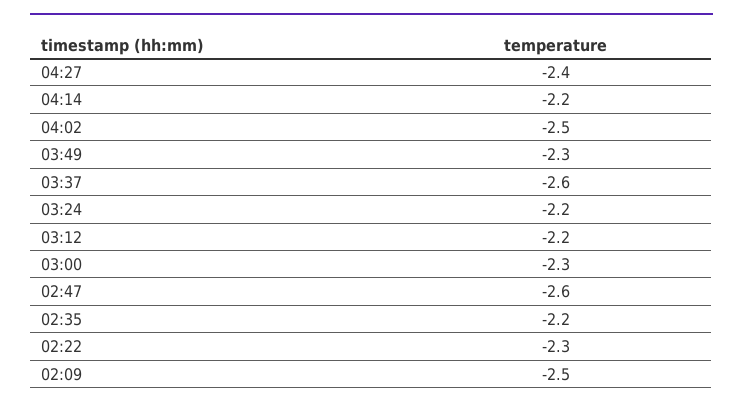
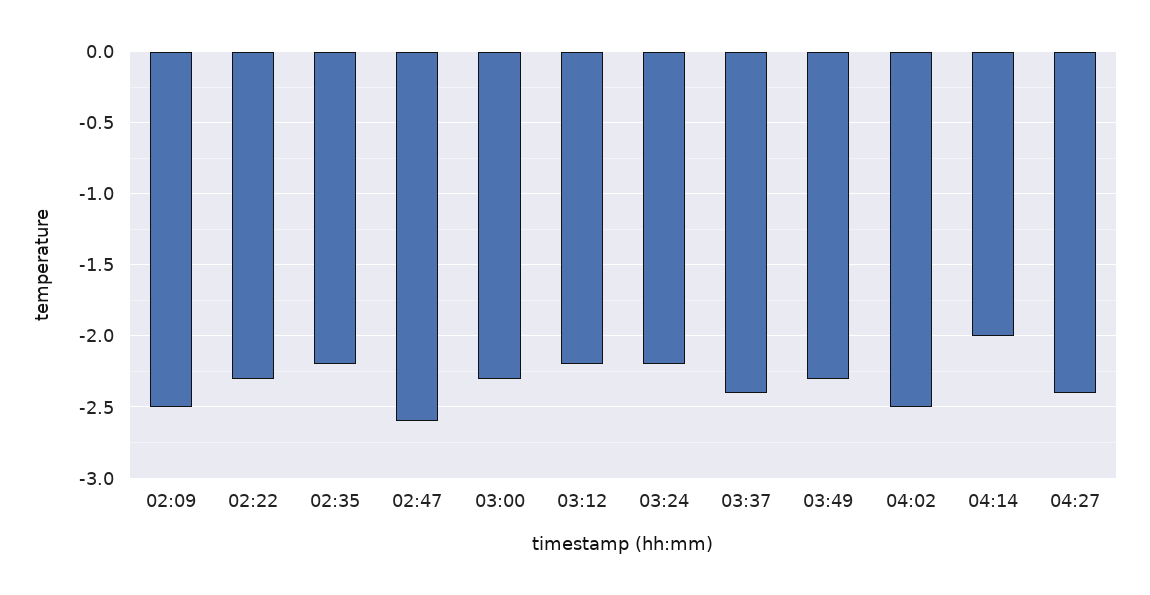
  {
    "04:27": -2.4,
-   "04:14": -2.2,
+   "04:14": -2,
    "04:02": -2.5,
    "03:49": -2.3,
-   "03:37": -2.6,
+   "03:37": -2.4,
    "03:24": -2.2,
    "03:12": -2.2,
    "03:00": -2.3,
    "02:47": -2.6,
    "02:35": -2.2,
    "02:22": -2.3,
    "02:09": -2.5
  }

